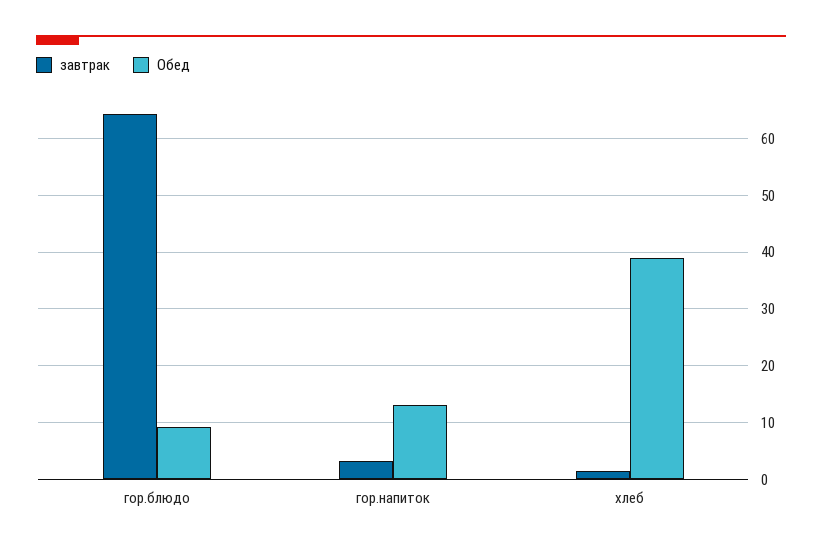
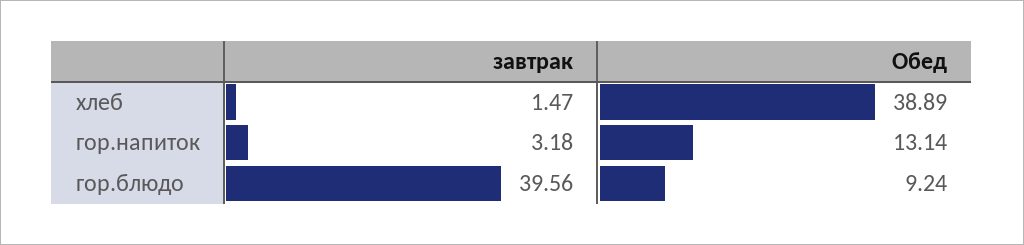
  {
    "завтрак": {
-     "гор.блюдо": 64,
+     "гор.блюдо": 39.56,
      "гор.напиток": 3.18,
      "хлеб": 1.47
    },
    "Обед": {
      "гор.блюдо": 9.24,
      "гор.напиток": 13.14,
      "хлеб": 38.89
    }
  }

